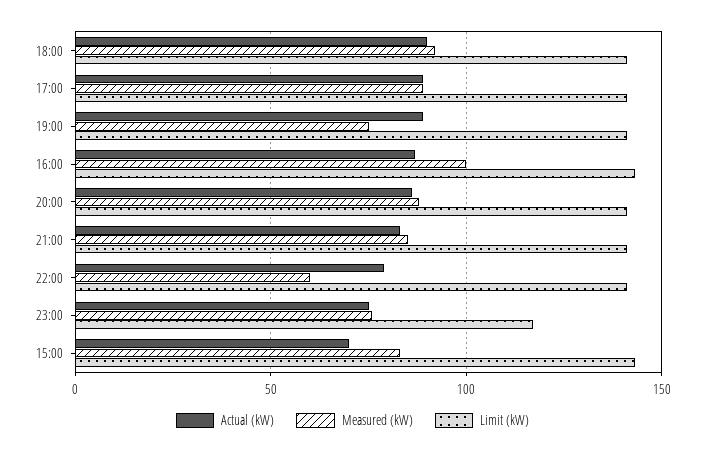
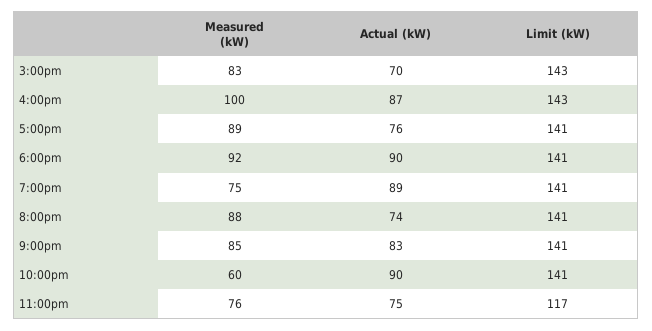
  {
    "Actual (kW)": {
      "18:00": 90,
-     "17:00": 90,
+     "17:00": 76,
      "19:00": 89,
      "16:00": 87,
-     "20:00": 85,
+     "20:00": 74,
      "21:00": 83,
-     "22:00": 80,
+     "22:00": 90,
      "23:00": 75,
      "15:00": 70
    },
    "Measured (kW)": {
      "18:00": 92,
      "17:00": 89,
      "19:00": 75,
      "16:00": 100,
      "20:00": 88,
      "21:00": 85,
      "22:00": 60,
      "23:00": 76,
      "15:00": 83
    },
    "Limit (kW)": {
      "18:00": 141,
      "17:00": 141,
      "19:00": 141,
      "16:00": 143,
      "20:00": 141,
      "21:00": 141,
      "22:00": 141,
      "23:00": 117,
      "15:00": 143
    }
  }

